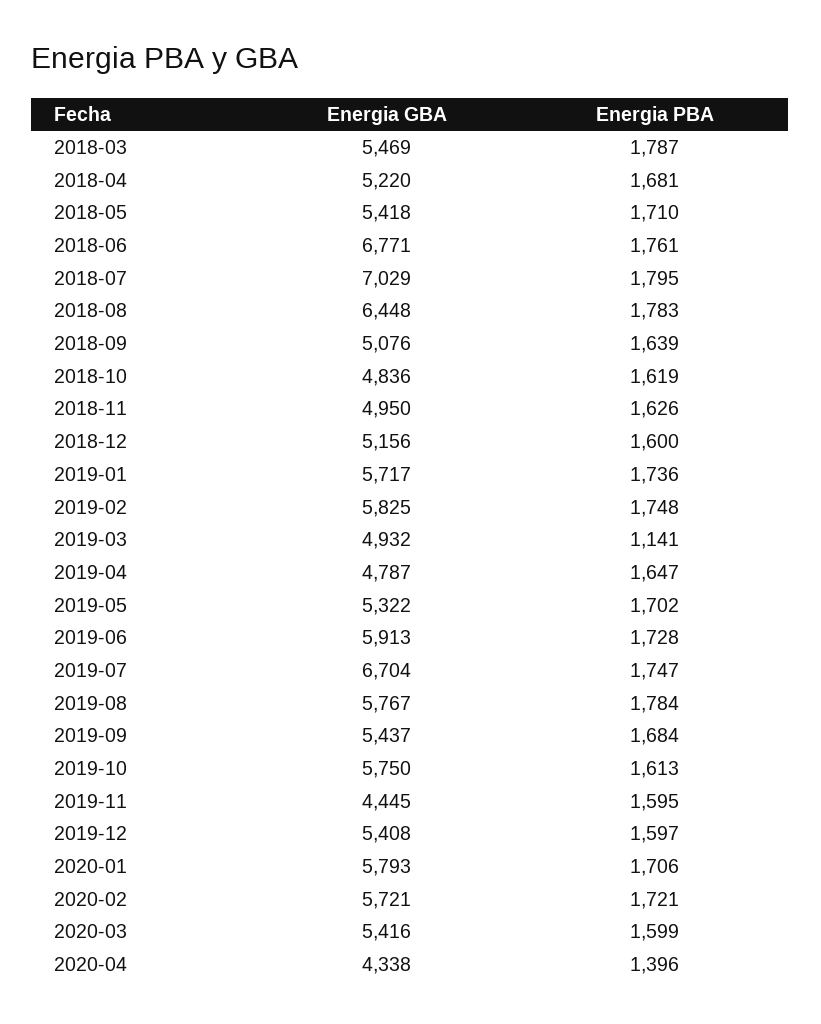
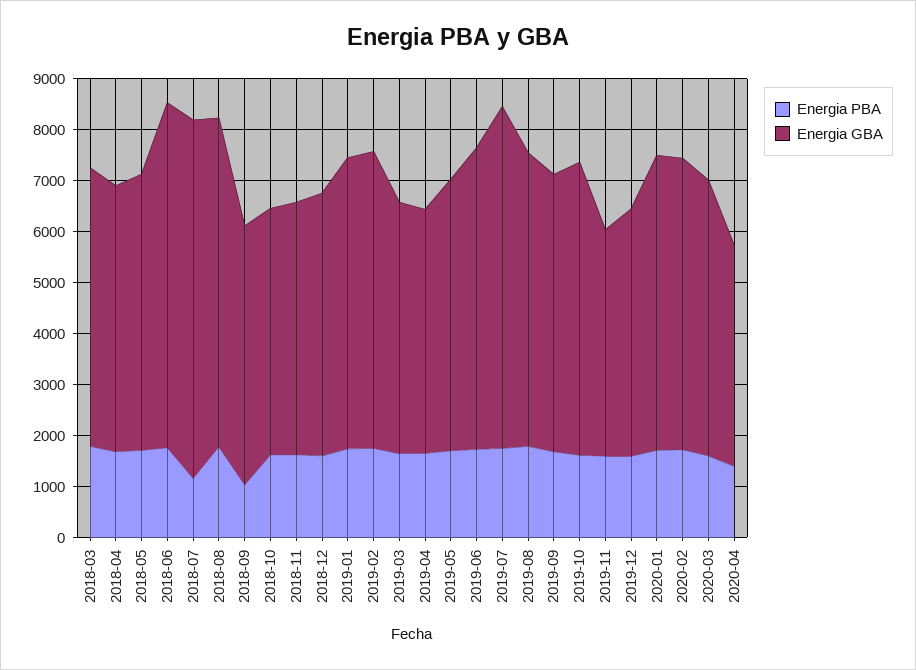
  {
    "Energia GBA": {
      "2018-03": 5469,
      "2018-04": 5220,
      "2018-05": 5418,
      "2018-06": 6771,
      "2018-07": 7029,
      "2018-08": 6448,
      "2018-09": 5076,
      "2018-10": 4836,
      "2018-11": 4950,
      "2018-12": 5156,
      "2019-01": 5717,
      "2019-02": 5825,
      "2019-03": 4932,
      "2019-04": 4787,
      "2019-05": 5322,
      "2019-06": 5913,
      "2019-07": 6704,
      "2019-08": 5767,
      "2019-09": 5437,
      "2019-10": 5750,
      "2019-11": 4445,
-     "2019-12": 5408,
+     "2019-12": 4800,
      "2020-01": 5793,
      "2020-02": 5721,
      "2020-03": 5416,
      "2020-04": 4338
    },
    "Energia PBA": {
      "2018-03": 1787,
      "2018-04": 1681,
      "2018-05": 1710,
      "2018-06": 1761,
-     "2018-07": 1795,
+     "2018-07": 1200,
      "2018-08": 1783,
-     "2018-09": 1639,
+     "2018-09": 1000,
      "2018-10": 1619,
      "2018-11": 1626,
      "2018-12": 1600,
      "2019-01": 1736,
      "2019-02": 1748,
-     "2019-03": 1141,
+     "2019-03": 1600,
      "2019-04": 1647,
      "2019-05": 1702,
      "2019-06": 1728,
      "2019-07": 1747,
      "2019-08": 1784,
      "2019-09": 1684,
      "2019-10": 1613,
      "2019-11": 1595,
      "2019-12": 1597,
      "2020-01": 1706,
      "2020-02": 1721,
      "2020-03": 1599,
      "2020-04": 1396
    }
  }

